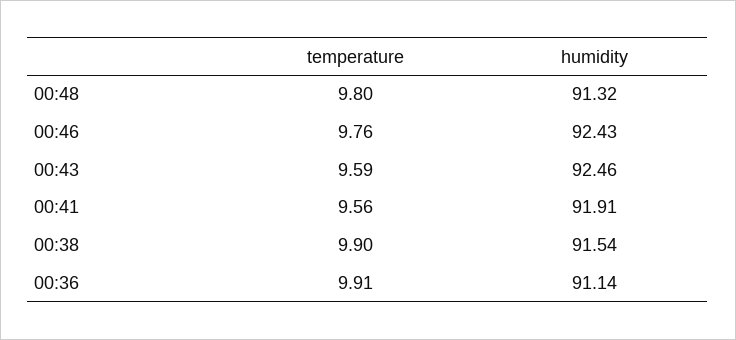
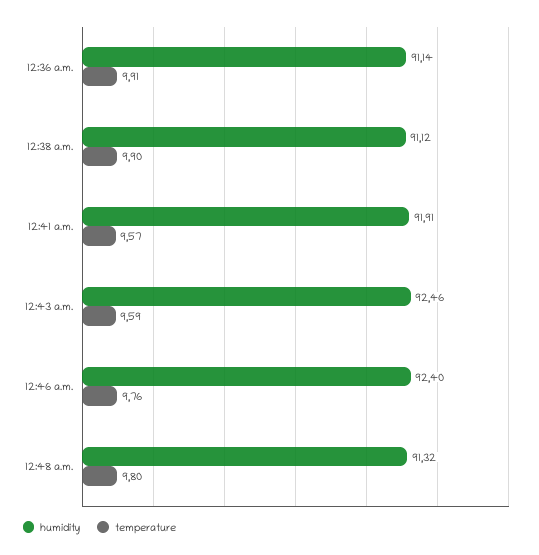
  {
    "temperature": {
      "00:48": 9.8,
      "00:46": 9.76,
      "00:43": 9.59,
-     "00:41": 9.56,
+     "00:41": 9.57,
      "00:38": 9.9,
      "00:36": 9.91
    },
    "humidity": {
      "00:48": 91.32,
-     "00:46": 92.43,
+     "00:46": 92.4,
      "00:43": 92.46,
      "00:41": 91.91,
-     "00:38": 91.54,
+     "00:38": 91.12,
      "00:36": 91.14
    }
  }

